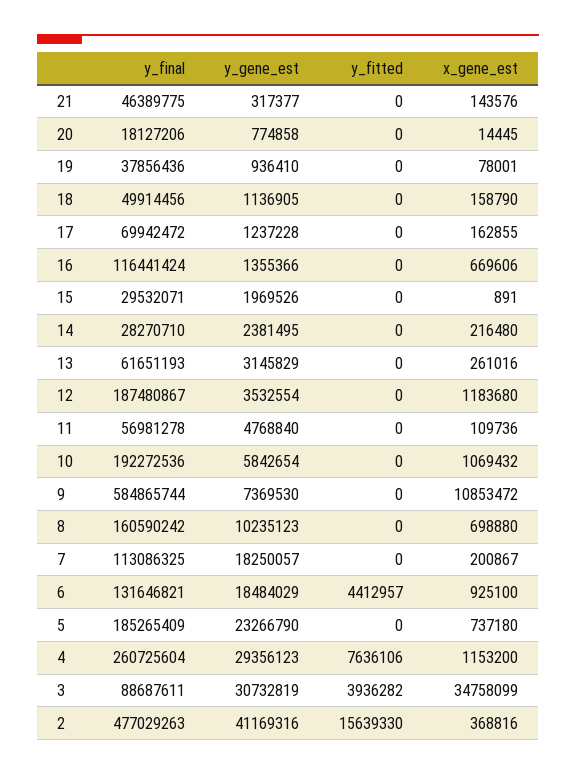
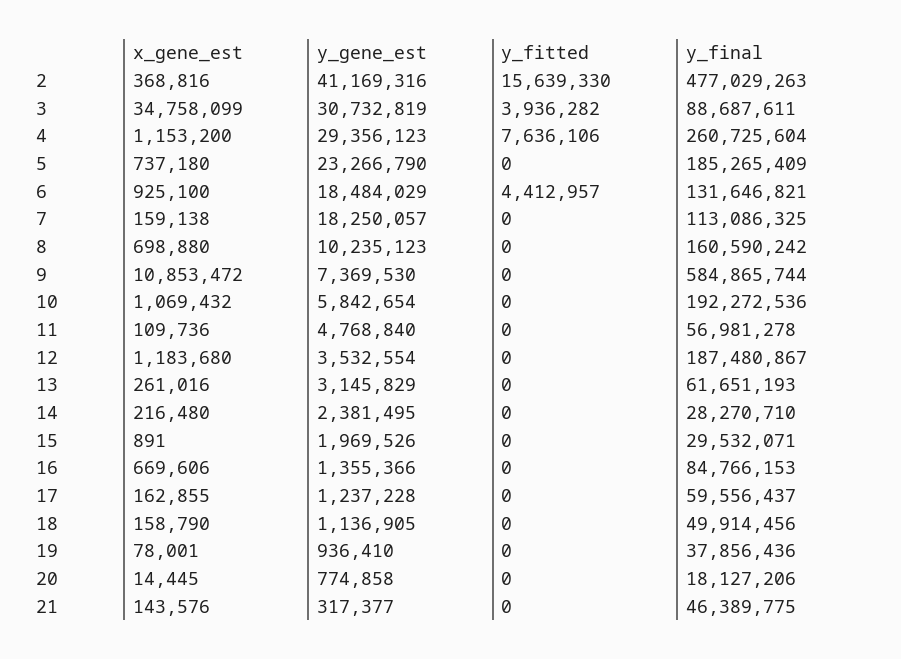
  {
    "y_final": {
      "21": 46389775,
      "20": 18127206,
      "19": 37856436,
      "18": 49914456,
-     "17": 69942472,
+     "17": 59556437,
-     "16": 116441424,
+     "16": 84766153,
      "15": 29532071,
      "14": 28270710,
      "13": 61651193,
      "12": 187480867,
      "11": 56981278,
      "10": 192272536,
      "9": 584865744,
      "8": 160590242,
      "7": 113086325,
      "6": 131646821,
      "5": 185265409,
      "4": 260725604,
      "3": 88687611,
      "2": 477029263
    },
    "y_gene_est": {
      "21": 317377,
      "20": 774858,
      "19": 936410,
      "18": 1136905,
      "17": 1237228,
      "16": 1355366,
      "15": 1969526,
      "14": 2381495,
      "13": 3145829,
      "12": 3532554,
      "11": 4768840,
      "10": 5842654,
      "9": 7369530,
      "8": 10235123,
      "7": 18250057,
      "6": 18484029,
      "5": 23266790,
      "4": 29356123,
      "3": 30732819,
      "2": 41169316
    },
    "y_fitted": {
      "21": 0,
      "20": 0,
      "19": 0,
      "18": 0,
      "17": 0,
      "16": 0,
      "15": 0,
      "14": 0,
      "13": 0,
      "12": 0,
      "11": 0,
      "10": 0,
      "9": 0,
      "8": 0,
      "7": 0,
      "6": 4412957,
      "5": 0,
      "4": 7636106,
      "3": 3936282,
      "2": 15639330
    },
    "x_gene_est": {
      "21": 143576,
      "20": 14445,
      "19": 78001,
      "18": 158790,
      "17": 162855,
      "16": 669606,
      "15": 891,
      "14": 216480,
      "13": 261016,
      "12": 1183680,
      "11": 109736,
      "10": 1069432,
      "9": 10853472,
      "8": 698880,
-     "7": 200867,
+     "7": 159138,
      "6": 925100,
      "5": 737180,
      "4": 1153200,
      "3": 34758099,
      "2": 368816
    }
  }

